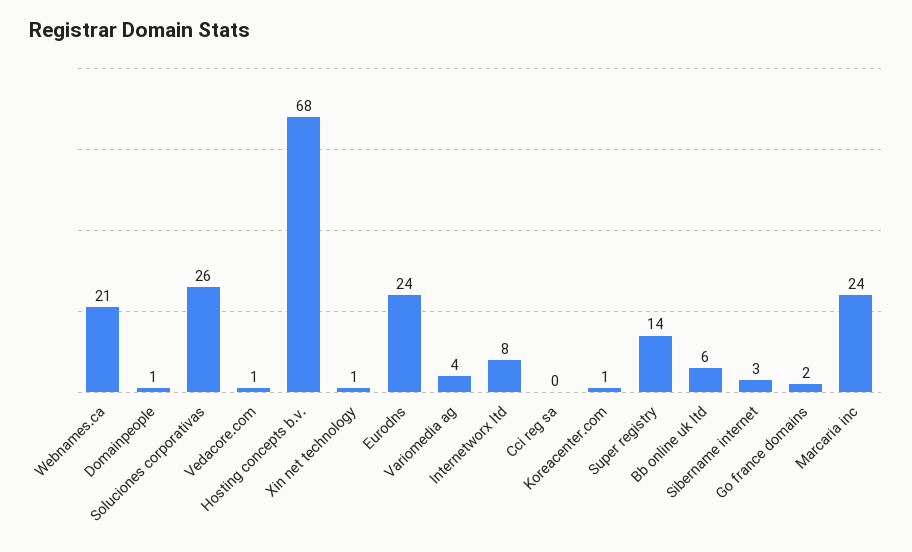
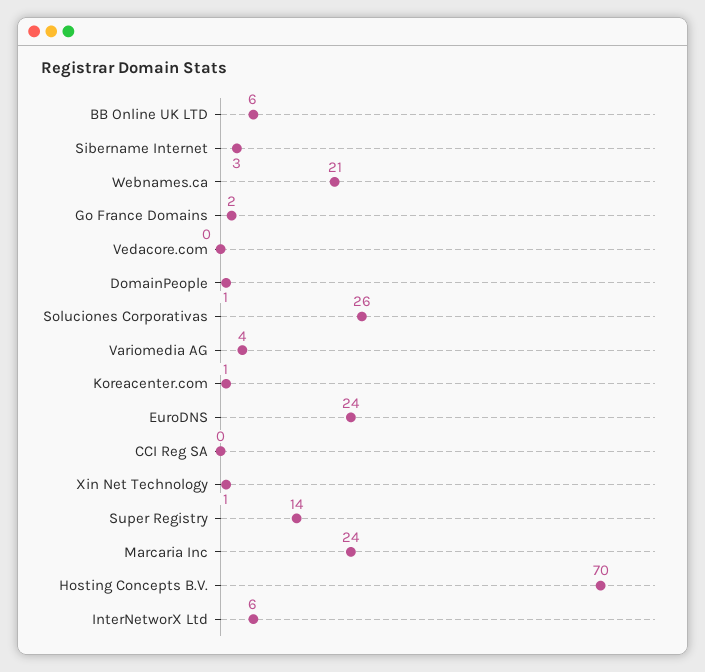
  {
    "Webnames.ca": 21,
    "Domainpeople": 1,
    "Soluciones corporativas": 26,
-   "Vedacore.com": 1,
+   "Vedacore.com": 0,
-   "Hosting concepts b.v.": 68,
+   "Hosting concepts b.v.": 70,
    "Xin net technology": 1,
    "Eurodns": 24,
    "Variomedia ag": 4,
-   "Internetworx ltd": 8,
+   "Internetworx ltd": 6,
    "Cci reg sa": 0,
    "Koreacenter.com": 1,
    "Super registry": 14,
    "Bb online uk ltd": 6,
    "Sibername internet": 3,
    "Go france domains": 2,
    "Marcaria inc": 24
  }

